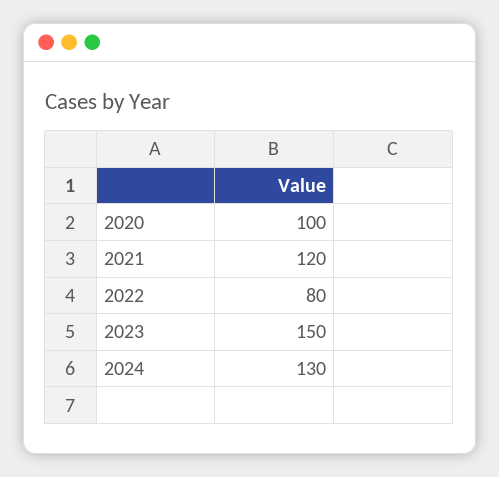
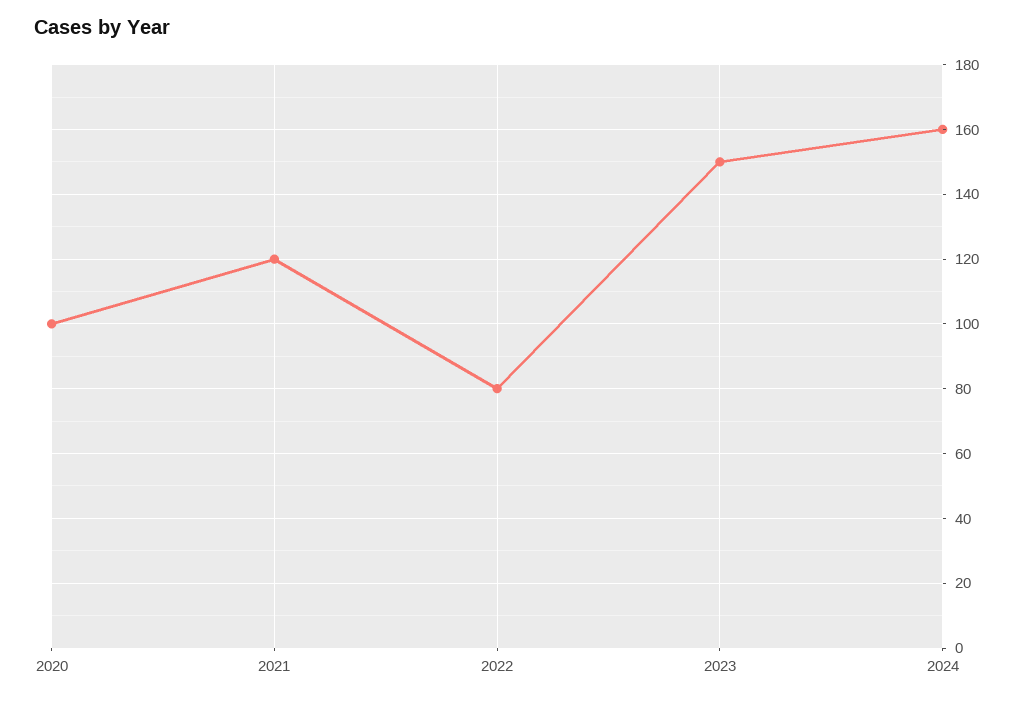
  {
    "2020": 100,
    "2021": 120,
    "2022": 80,
    "2023": 150,
-   "2024": 130
+   "2024": 160
  }

